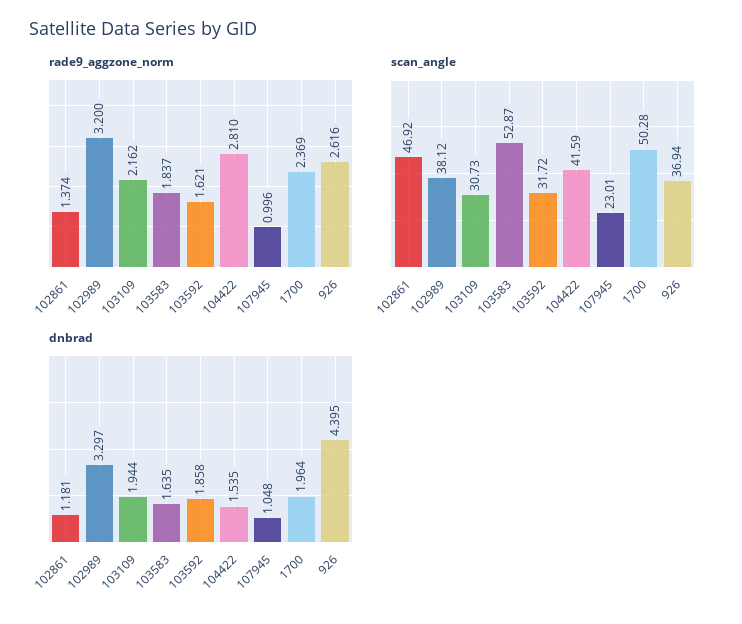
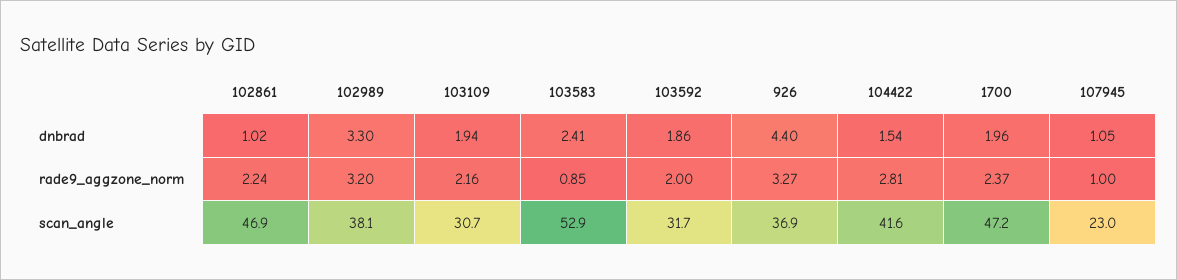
  {
    "rade9_aggzone_norm": {
-     "102861": 1.374,
+     "102861": 2.24,
      "102989": 3.2,
      "103109": 2.162,
-     "103583": 1.837,
+     "103583": 0.85,
-     "103592": 1.621,
+     "103592": 2,
      "104422": 2.81,
      "107945": 0.996,
      "1700": 2.369,
-     "926": 2.616
+     "926": 3.27
    },
    "scan_angle": {
      "102861": 46.92,
      "102989": 38.12,
      "103109": 30.73,
      "103583": 52.87,
      "103592": 31.72,
      "104422": 41.59,
      "107945": 23.01,
-     "1700": 50.28,
+     "1700": 47.2,
      "926": 36.94
    },
    "dnbrad": {
-     "102861": 1.181,
+     "102861": 1.02,
      "102989": 3.297,
      "103109": 1.944,
-     "103583": 1.635,
+     "103583": 2.41,
      "103592": 1.858,
      "104422": 1.535,
      "107945": 1.048,
      "1700": 1.964,
      "926": 4.395
    }
  }

